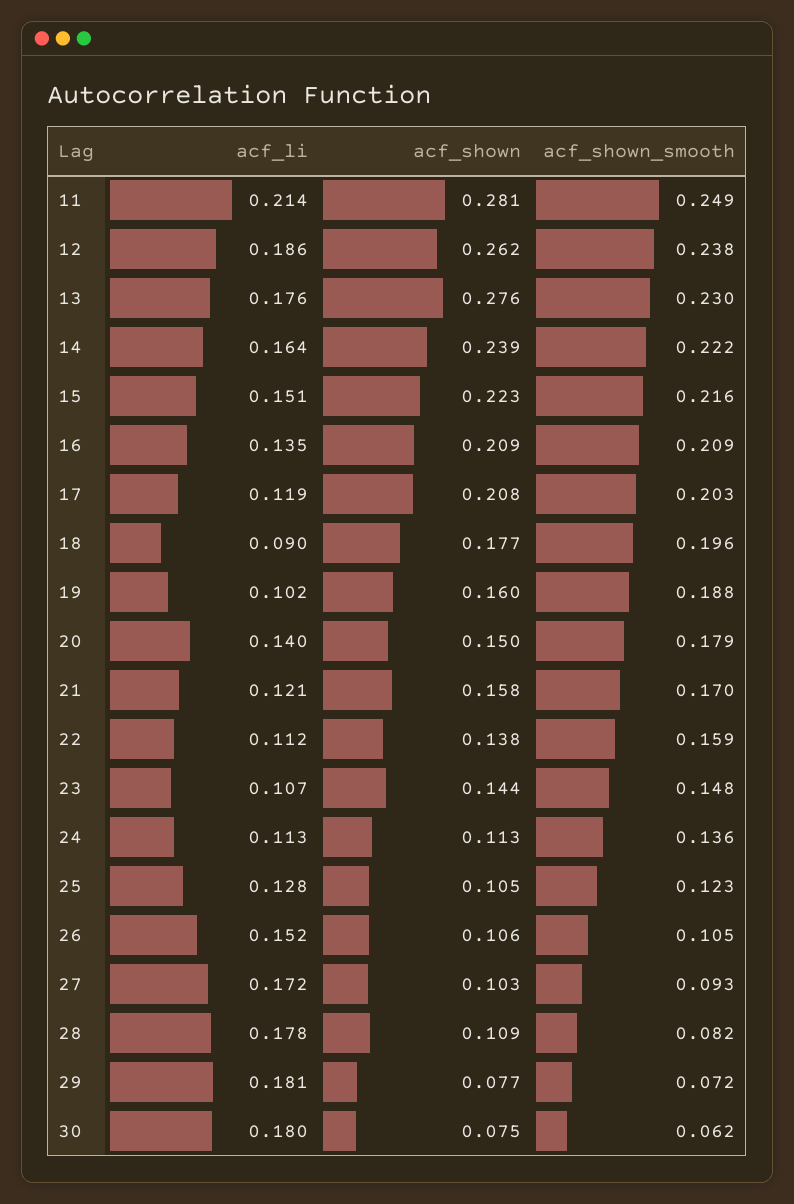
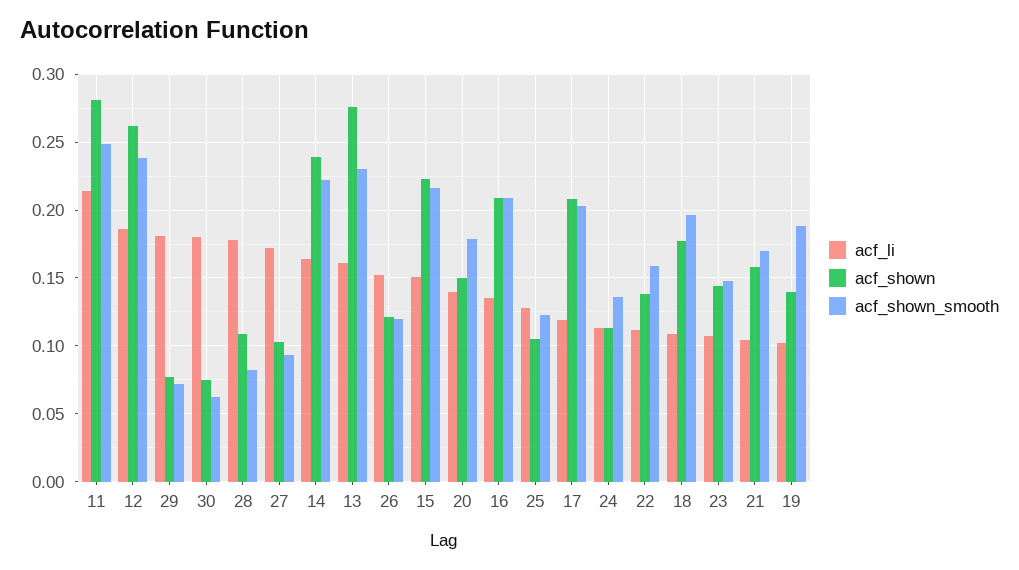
  {
    "acf_li": {
      "11": 0.214,
      "12": 0.186,
-     "13": 0.176,
+     "13": 0.16,
      "14": 0.164,
      "15": 0.151,
      "16": 0.135,
      "17": 0.119,
-     "18": 0.09,
+     "18": 0.11,
      "19": 0.102,
      "20": 0.14,
-     "21": 0.121,
+     "21": 0.105,
      "22": 0.112,
      "23": 0.107,
      "24": 0.113,
      "25": 0.128,
      "26": 0.152,
      "27": 0.172,
      "28": 0.178,
      "29": 0.181,
      "30": 0.18
    },
    "acf_shown": {
      "11": 0.281,
      "12": 0.262,
      "13": 0.276,
      "14": 0.239,
      "15": 0.223,
      "16": 0.209,
      "17": 0.208,
      "18": 0.177,
-     "19": 0.16,
+     "19": 0.14,
      "20": 0.15,
      "21": 0.158,
      "22": 0.138,
      "23": 0.144,
      "24": 0.113,
      "25": 0.105,
-     "26": 0.106,
+     "26": 0.12,
      "27": 0.103,
      "28": 0.109,
      "29": 0.077,
      "30": 0.075
    },
    "acf_shown_smooth": {
      "11": 0.249,
      "12": 0.238,
      "13": 0.23,
      "14": 0.222,
      "15": 0.216,
      "16": 0.209,
      "17": 0.203,
      "18": 0.196,
      "19": 0.188,
      "20": 0.179,
      "21": 0.17,
      "22": 0.159,
      "23": 0.148,
      "24": 0.136,
      "25": 0.123,
-     "26": 0.105,
+     "26": 0.12,
      "27": 0.093,
      "28": 0.082,
      "29": 0.072,
      "30": 0.062
    }
  }

